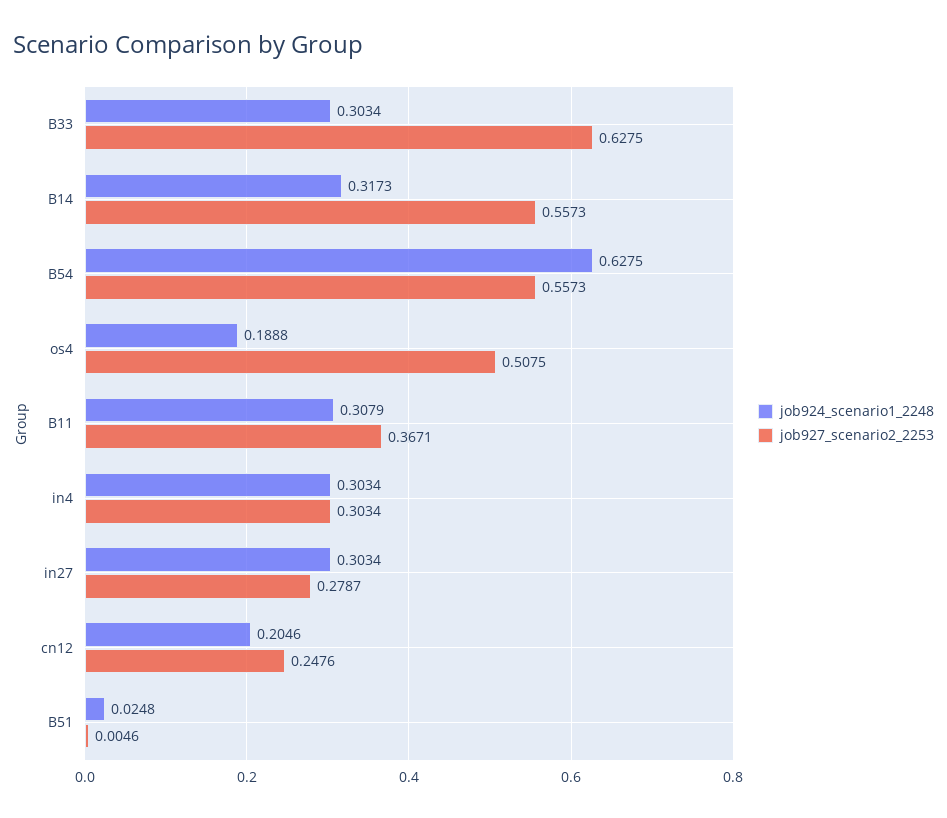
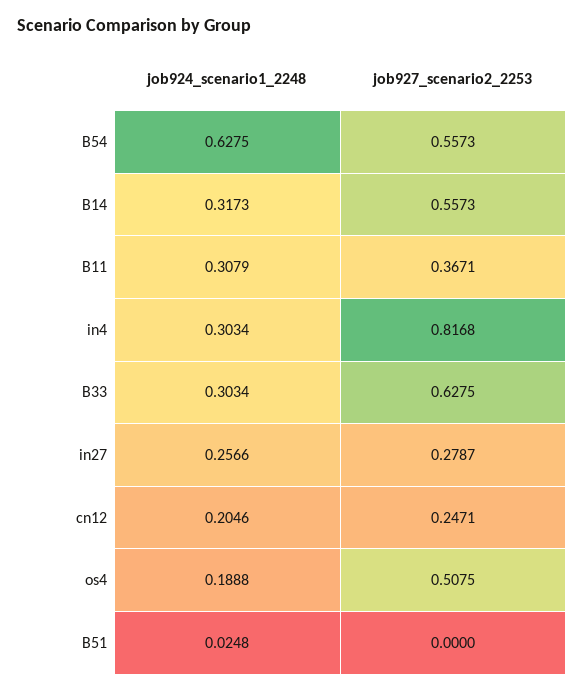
  {
    "job924_scenario1_2248": {
      "B33": 0.3034,
      "B14": 0.3173,
      "B54": 0.6275,
      "os4": 0.1888,
      "B11": 0.3079,
      "in4": 0.3034,
-     "in27": 0.3034,
+     "in27": 0.2566,
      "cn12": 0.2046,
      "B51": 0.0248
    },
    "job927_scenario2_2253": {
      "B33": 0.6275,
      "B14": 0.5573,
      "B54": 0.5573,
      "os4": 0.5075,
      "B11": 0.3671,
-     "in4": 0.3034,
+     "in4": 0.8168,
      "in27": 0.2787,
-     "cn12": 0.2476,
+     "cn12": 0.2471,
-     "B51": 0.0046
+     "B51": 0
    }
  }

